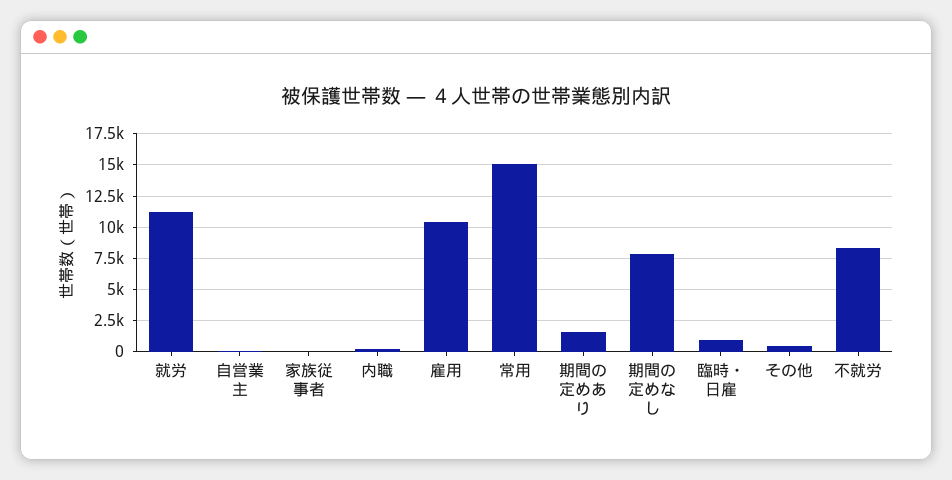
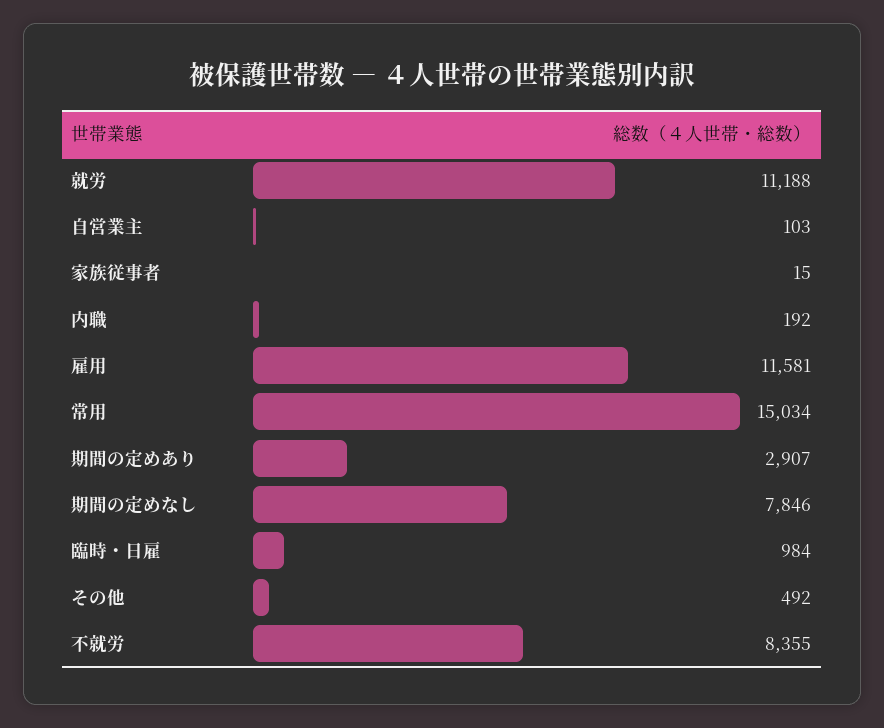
  {
    "就労": 11188,
    "自営業主": 103,
    "家族従事者": 15,
    "内職": 192,
-   "雇用": 10500,
+   "雇用": 11581,
    "常用": 15034,
-   "期間の定めあり": 1500,
+   "期間の定めあり": 2907,
    "期間の定めなし": 7846,
    "臨時・日雇": 984,
    "その他": 492,
    "不就労": 8355
  }

